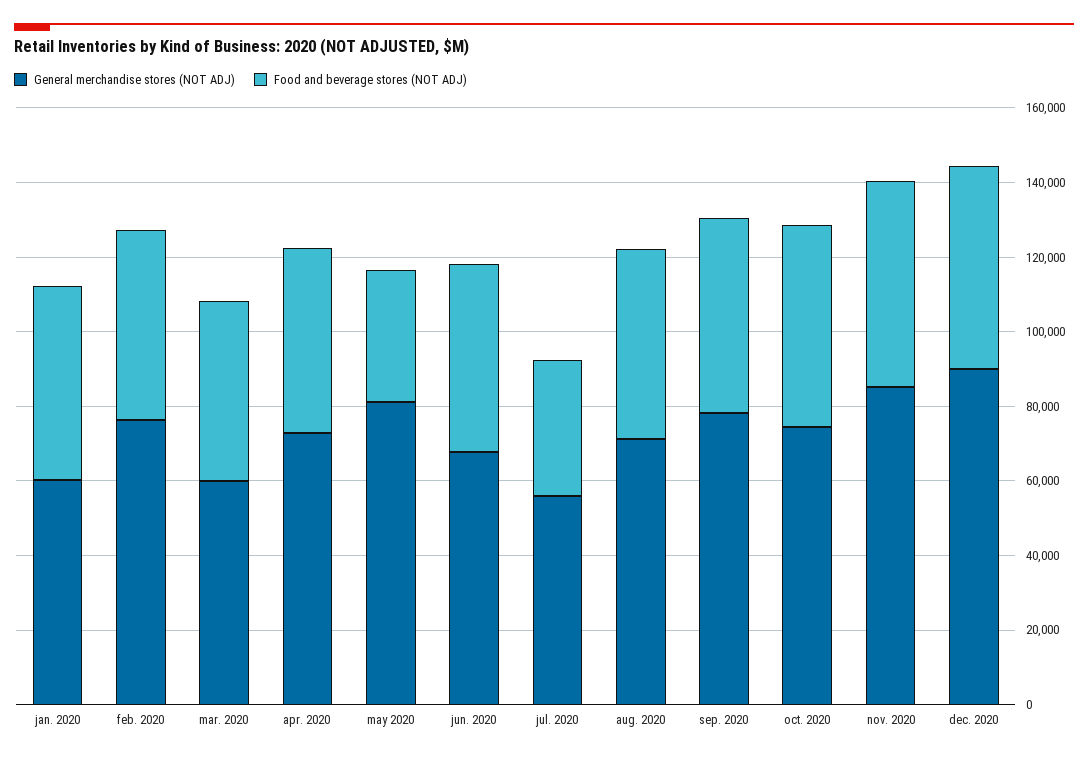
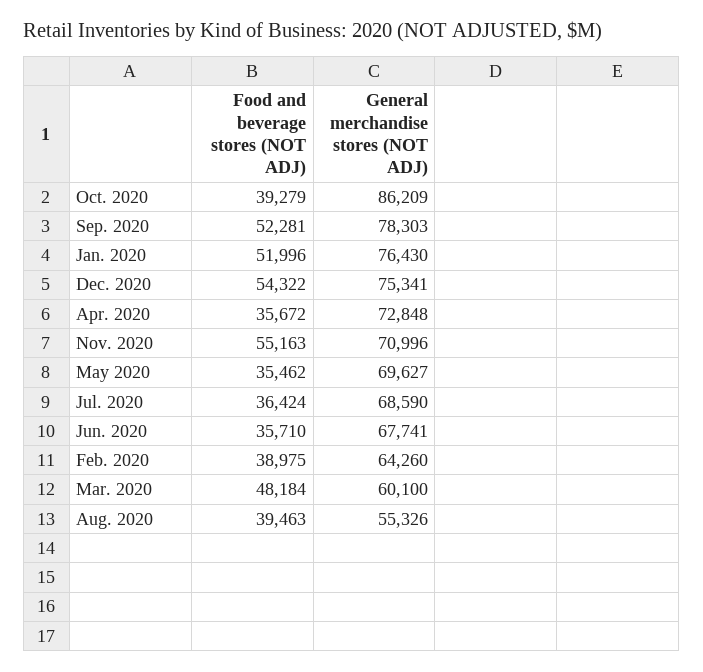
  {
    "General merchandise stores (NOT ADJ)": {
-     "jan. 2020": 60000,
+     "jan. 2020": 76430,
-     "feb. 2020": 75000,
+     "feb. 2020": 64260,
      "mar. 2020": 60100,
      "apr. 2020": 72848,
-     "may 2020": 80000,
+     "may 2020": 69627,
      "jun. 2020": 67741,
-     "jul. 2020": 55000,
+     "jul. 2020": 68590,
-     "aug. 2020": 70000,
+     "aug. 2020": 55326,
      "sep. 2020": 78303,
-     "oct. 2020": 75000,
+     "oct. 2020": 86209,
-     "nov. 2020": 85000,
+     "nov. 2020": 70996,
-     "dec. 2020": 90000
+     "dec. 2020": 75341
    },
    "Food and beverage stores (NOT ADJ)": {
      "jan. 2020": 51996,
-     "feb. 2020": 50000,
+     "feb. 2020": 38975,
      "mar. 2020": 48184,
-     "apr. 2020": 50000,
+     "apr. 2020": 35672,
      "may 2020": 35462,
-     "jun. 2020": 50000,
+     "jun. 2020": 35710,
      "jul. 2020": 36424,
-     "aug. 2020": 50000,
+     "aug. 2020": 39463,
      "sep. 2020": 52281,
-     "oct. 2020": 55000,
+     "oct. 2020": 39279,
      "nov. 2020": 55163,
      "dec. 2020": 54322
    }
  }

